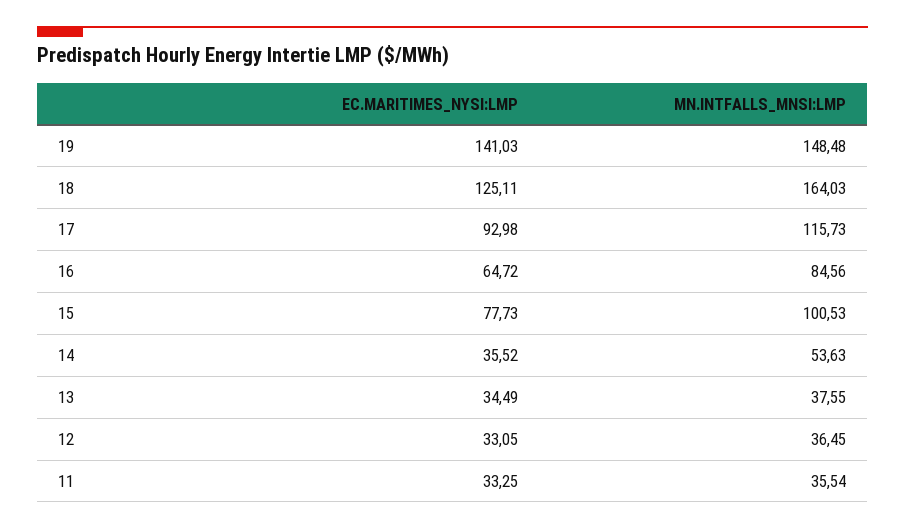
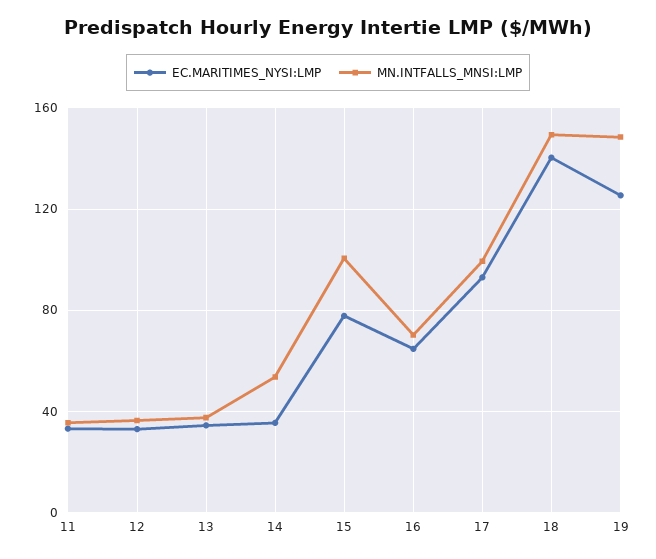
  {
    "EC.MARITIMES_NYSI:LMP": {
-     "19": 141.03,
+     "19": 125,
-     "18": 125.11,
+     "18": 140,
      "17": 92.98,
      "16": 64.72,
      "15": 77.73,
      "14": 35.52,
      "13": 34.49,
      "12": 33.05,
      "11": 33.25
    },
    "MN.INTFALLS_MNSI:LMP": {
      "19": 148.48,
-     "18": 164.03,
+     "18": 150,
-     "17": 115.73,
+     "17": 100,
-     "16": 84.56,
+     "16": 70,
      "15": 100.53,
      "14": 53.63,
      "13": 37.55,
      "12": 36.45,
      "11": 35.54
    }
  }

